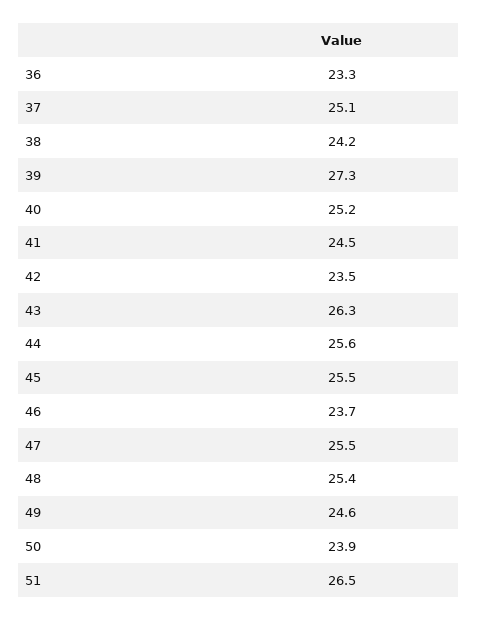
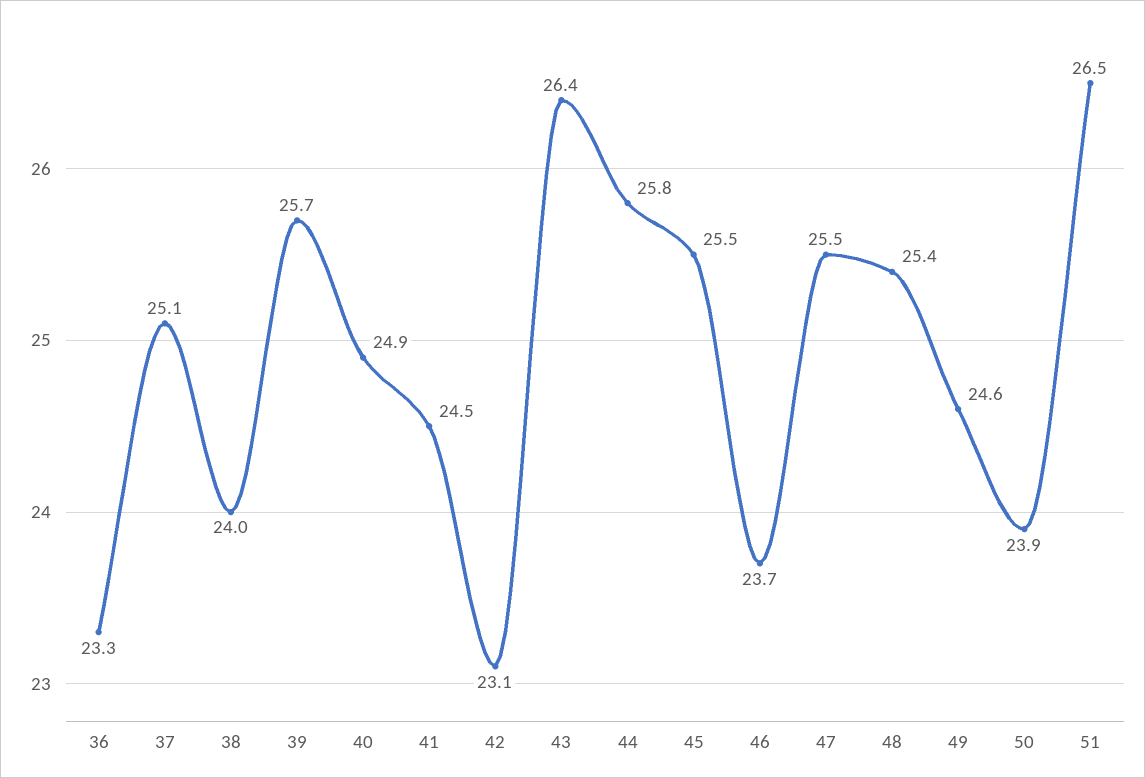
  {
    "36": 23.3,
    "37": 25.1,
-   "38": 24.2,
+   "38": 24,
-   "39": 27.3,
+   "39": 25.7,
-   "40": 25.2,
+   "40": 24.9,
    "41": 24.5,
-   "42": 23.5,
+   "42": 23.1,
-   "43": 26.3,
+   "43": 26.4,
-   "44": 25.6,
+   "44": 25.8,
    "45": 25.5,
    "46": 23.7,
    "47": 25.5,
    "48": 25.4,
    "49": 24.6,
    "50": 23.9,
    "51": 26.5
  }

